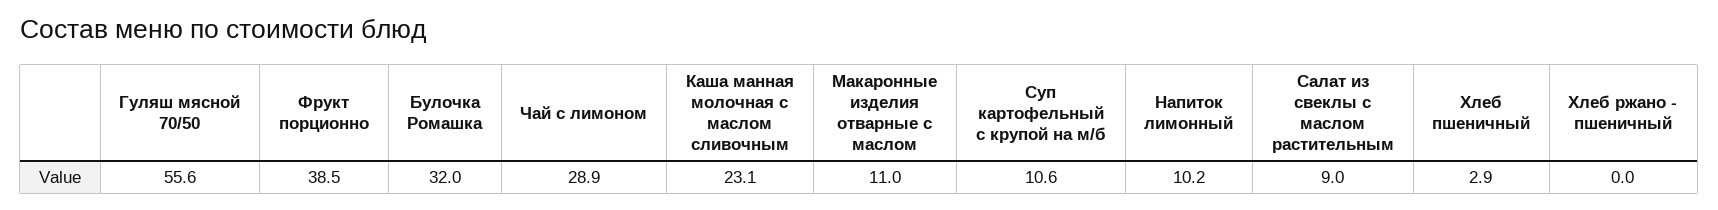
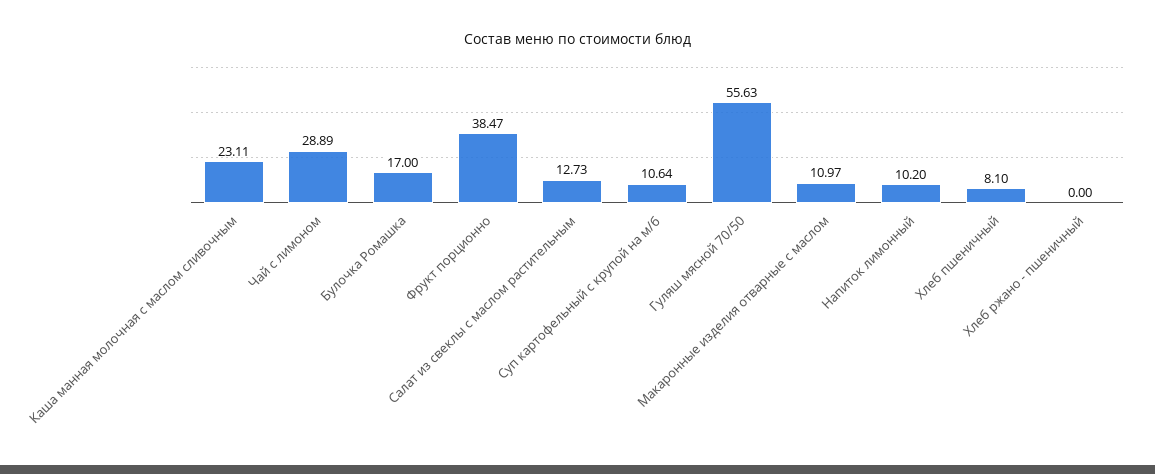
  {
    "Гуляш мясной 70/50": 55.63,
    "Фрукт порционно": 38.47,
-   "Булочка Ромашка": 32,
+   "Булочка Ромашка": 17,
    "Чай с лимоном": 28.89,
    "Каша манная молочная с маслом сливочным": 23.11,
    "Макаронные изделия отварные с маслом": 10.97,
    "Суп картофельный с крупой на м/б": 10.64,
    "Напиток лимонный": 10.2,
-   "Салат из свеклы с маслом растительным": 9,
+   "Салат из свеклы с маслом растительным": 12.73,
-   "Хлеб пшеничный": 2.9,
+   "Хлеб пшеничный": 8.1,
    "Хлеб ржано - пшеничный": 0
  }

